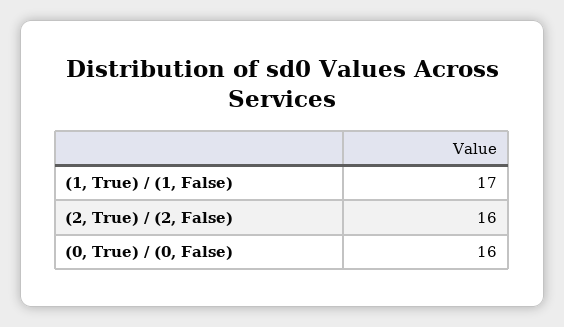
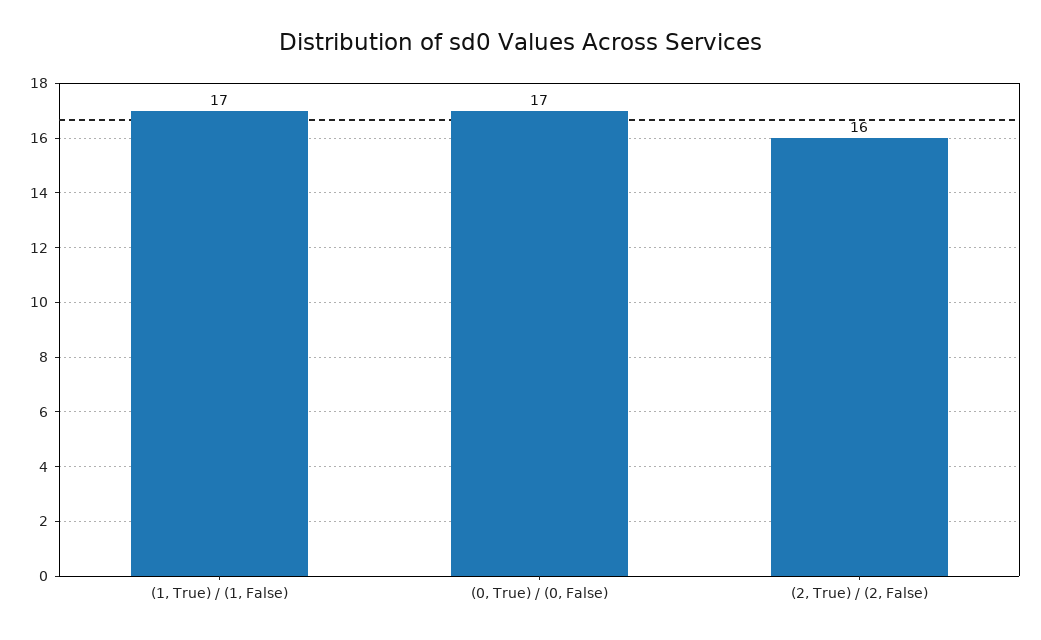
  {
    "(1, True) / (1, False)": 17,
    "(2, True) / (2, False)": 16,
-   "(0, True) / (0, False)": 16
+   "(0, True) / (0, False)": 17
  }

